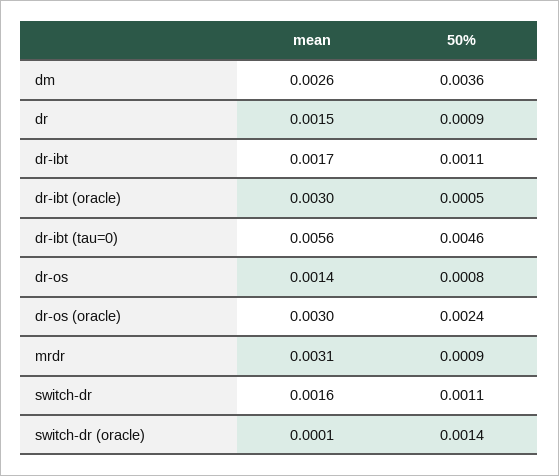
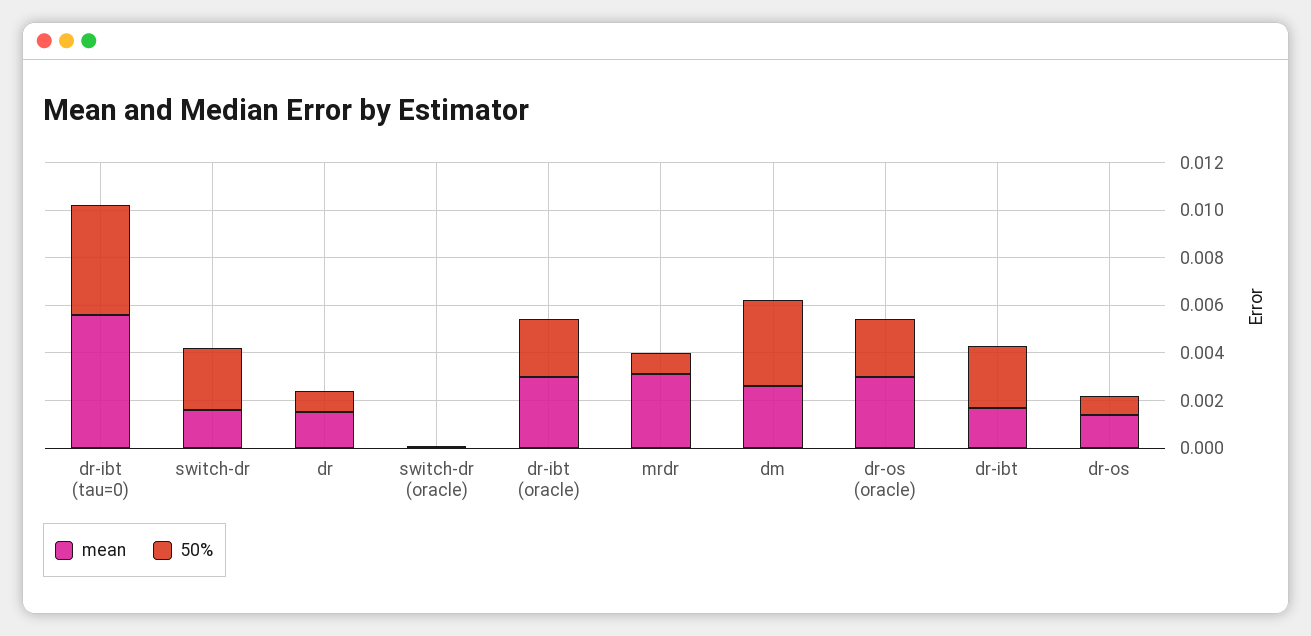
  {
    "mean": {
      "dm": 0.0026,
      "dr": 0.0015,
      "dr-ibt": 0.0017,
      "dr-ibt (oracle)": 0.003,
      "dr-ibt (tau=0)": 0.0056,
      "dr-os": 0.0014,
      "dr-os (oracle)": 0.003,
      "mrdr": 0.0031,
      "switch-dr": 0.0016,
      "switch-dr (oracle)": 0.0001
    },
    "50%": {
      "dm": 0.0036,
      "dr": 0.0009,
-     "dr-ibt": 0.0011,
+     "dr-ibt": 0.0025,
-     "dr-ibt (oracle)": 0.0005,
+     "dr-ibt (oracle)": 0.0025,
      "dr-ibt (tau=0)": 0.0046,
      "dr-os": 0.0008,
      "dr-os (oracle)": 0.0024,
      "mrdr": 0.0009,
-     "switch-dr": 0.0011,
+     "switch-dr": 0.0025,
-     "switch-dr (oracle)": 0.0014
+     "switch-dr (oracle)": 0
    }
  }

